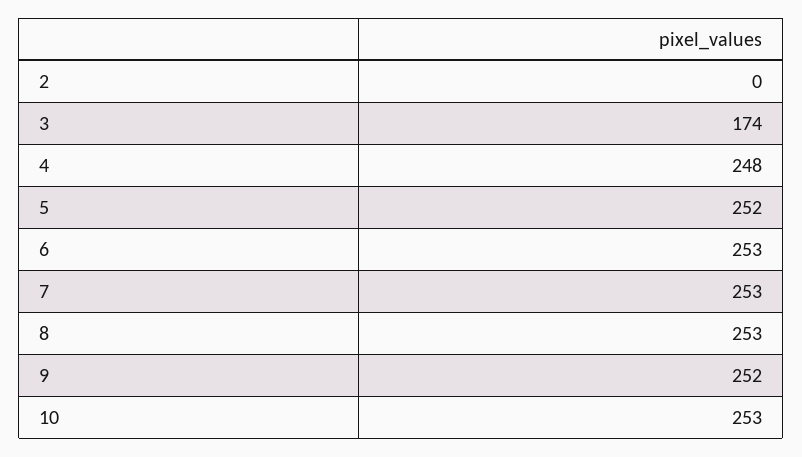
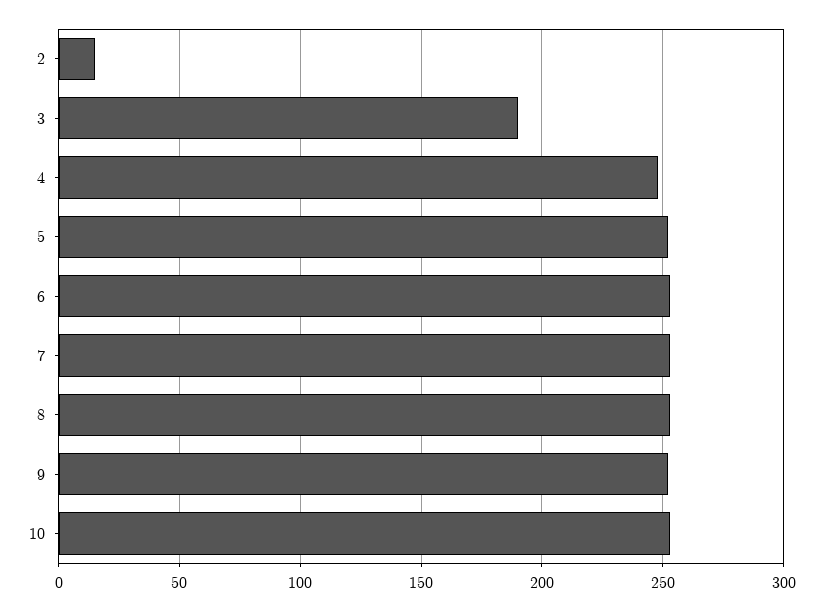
  {
-   "2": 0,
+   "2": 15,
-   "3": 174,
+   "3": 190,
    "4": 248,
    "5": 252,
    "6": 253,
    "7": 253,
    "8": 253,
    "9": 252,
    "10": 253
  }

